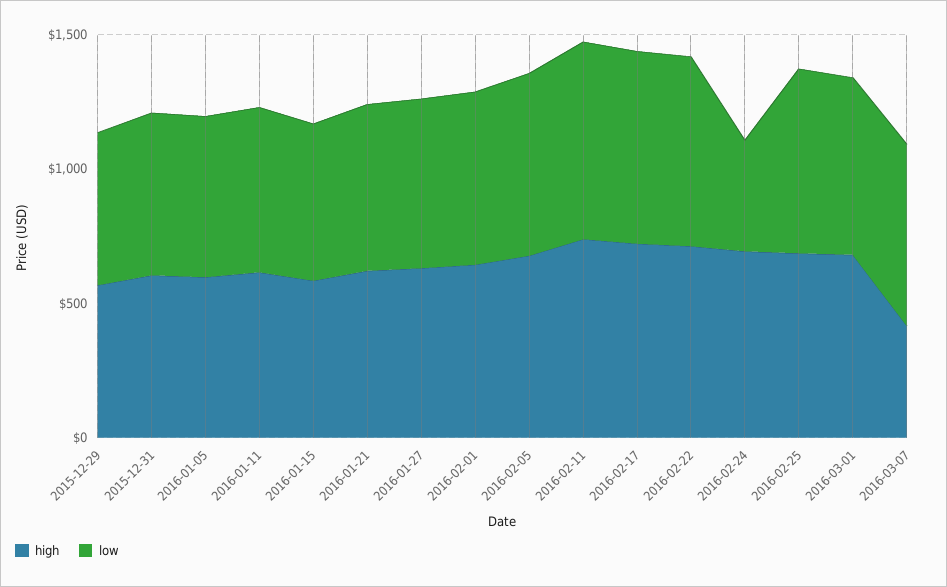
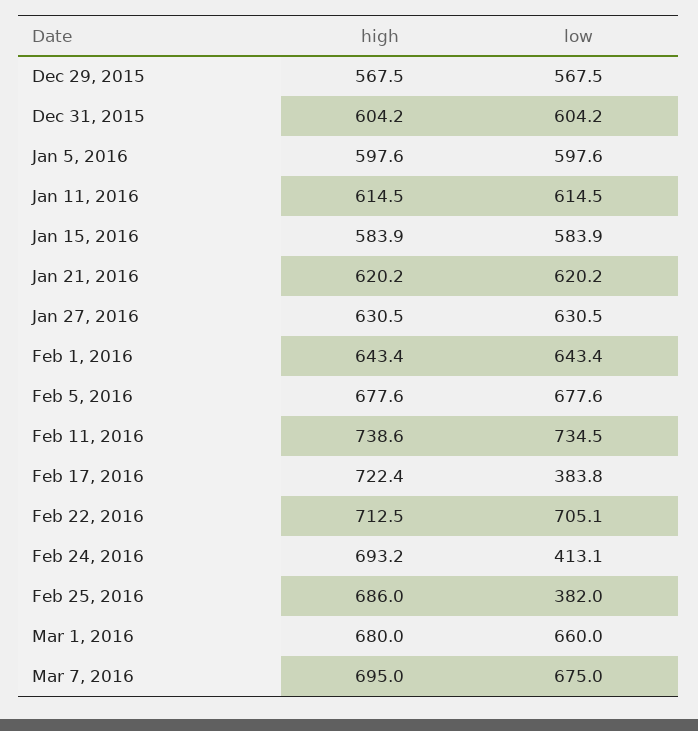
  {
    "high": {
      "2015-12-29": 567.5,
      "2015-12-31": 604.2,
      "2016-01-05": 597.6,
      "2016-01-11": 614.5,
      "2016-01-15": 583.9,
      "2016-01-21": 620.2,
      "2016-01-27": 630.5,
      "2016-02-01": 643.4,
      "2016-02-05": 677.6,
      "2016-02-11": 738.6,
      "2016-02-17": 722.4,
      "2016-02-22": 712.5,
      "2016-02-24": 693.2,
      "2016-02-25": 686,
      "2016-03-01": 680,
-     "2016-03-07": 400
+     "2016-03-07": 695
    },
    "low": {
      "2015-12-29": 567.5,
      "2015-12-31": 604.2,
      "2016-01-05": 597.6,
      "2016-01-11": 614.5,
      "2016-01-15": 583.9,
      "2016-01-21": 620.2,
      "2016-01-27": 630.5,
      "2016-02-01": 643.4,
      "2016-02-05": 677.6,
      "2016-02-11": 734.5,
-     "2016-02-17": 700,
+     "2016-02-17": 383.8,
      "2016-02-22": 705.1,
      "2016-02-24": 413.1,
-     "2016-02-25": 700,
+     "2016-02-25": 382,
      "2016-03-01": 660,
      "2016-03-07": 675
    }
  }

